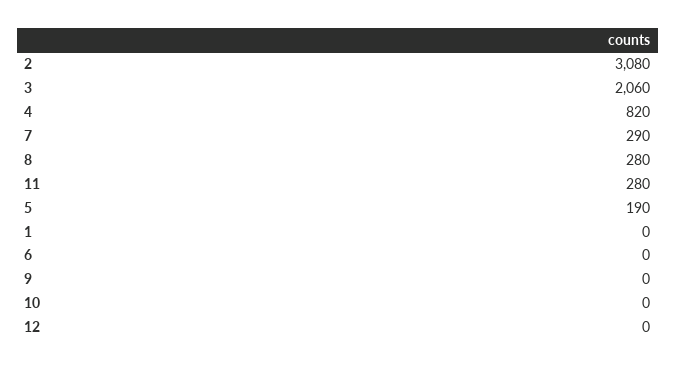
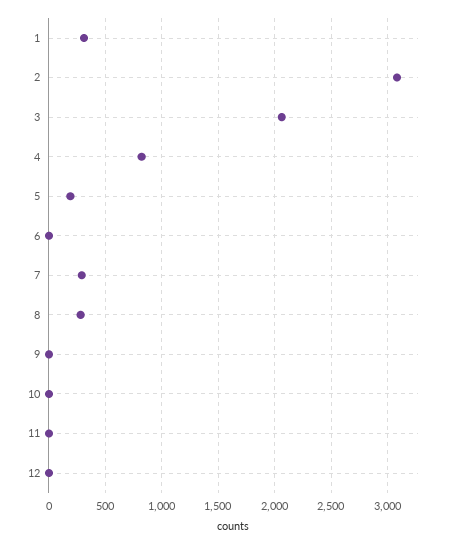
  {
    "2": 3080,
    "3": 2060,
    "4": 820,
    "7": 290,
    "8": 280,
-   "11": 280,
+   "11": 0,
    "5": 190,
-   "1": 0,
+   "1": 300,
    "6": 0,
    "9": 0,
    "10": 0,
    "12": 0
  }

